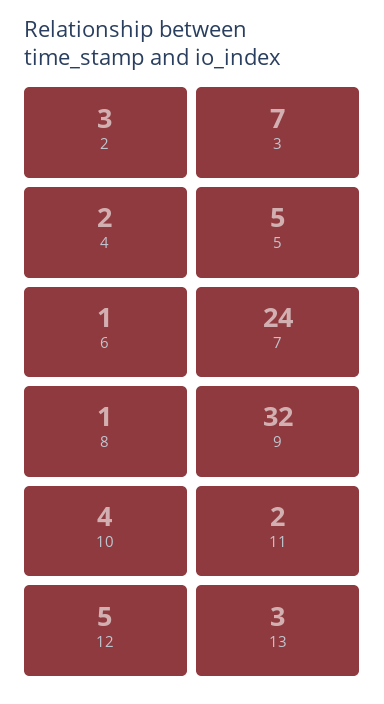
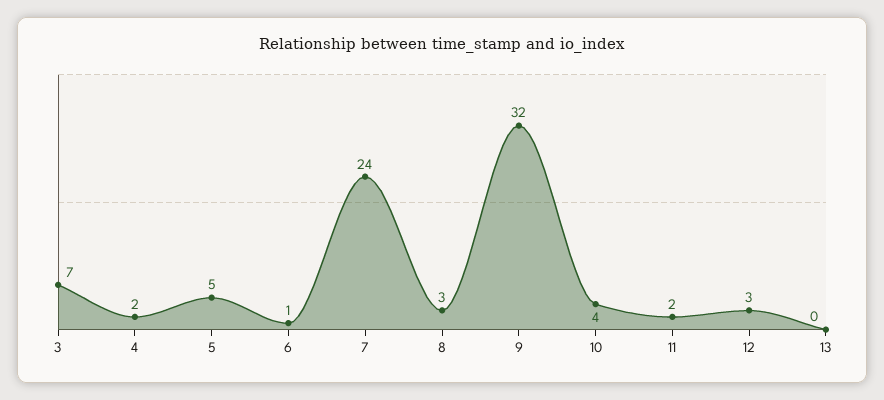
  {
-   "2": 3,
    "3": 7,
    "4": 2,
    "5": 5,
    "6": 1,
    "7": 24,
-   "8": 1,
+   "8": 3,
    "9": 32,
    "10": 4,
    "11": 2,
-   "12": 5,
+   "12": 3,
-   "13": 3
+   "13": 0
  }

